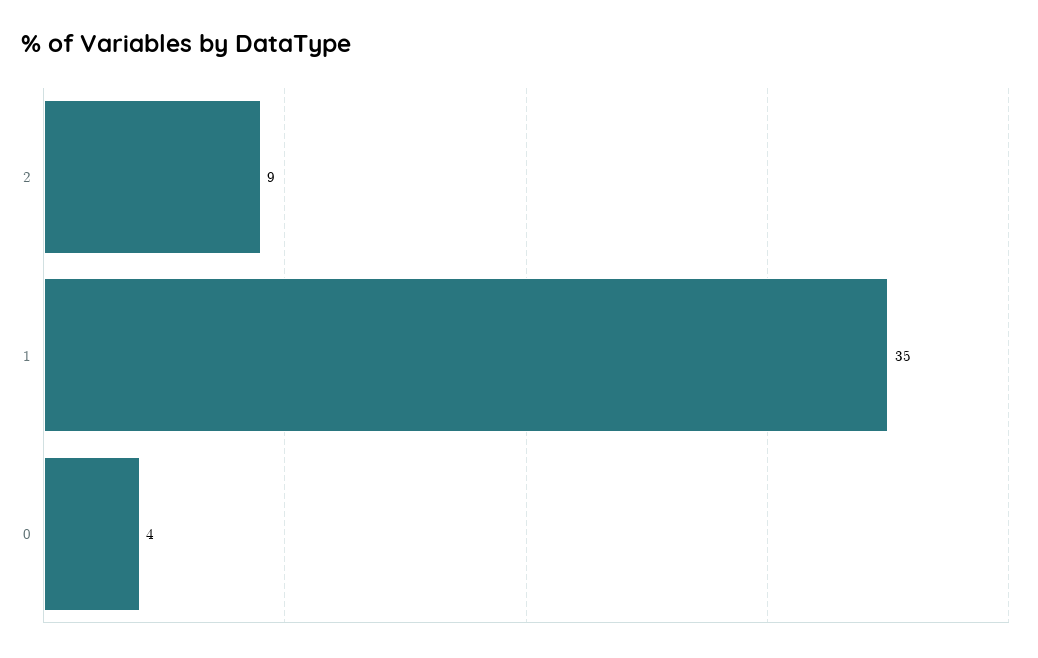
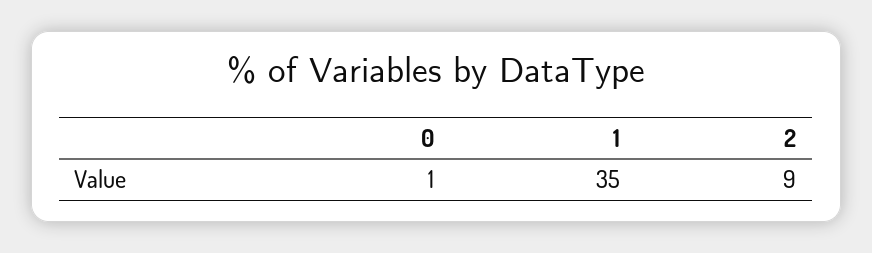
  {
    "2": 9,
    "1": 35,
-   "0": 4
+   "0": 1
  }

